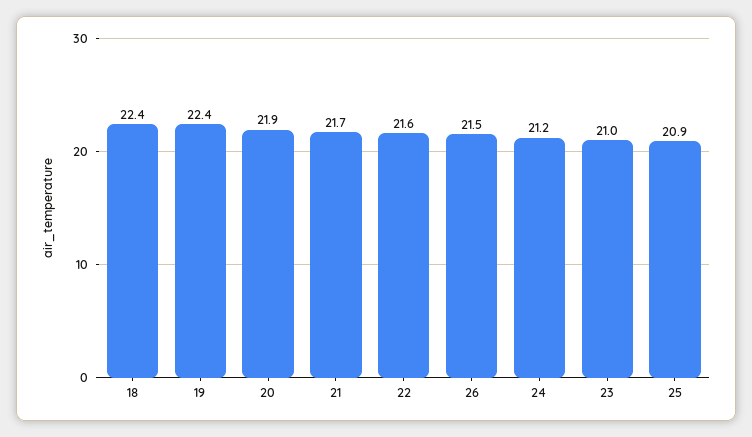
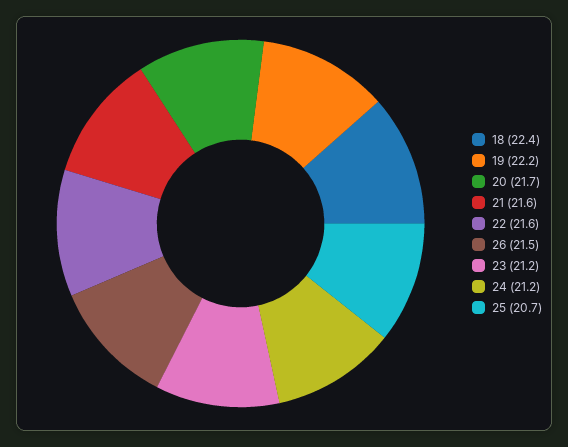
  {
    "18": 22.4,
-   "19": 22.4,
+   "19": 22.2,
-   "20": 21.9,
+   "20": 21.7,
-   "21": 21.7,
+   "21": 21.6,
    "22": 21.6,
    "26": 21.5,
    "24": 21.2,
-   "23": 21,
+   "23": 21.2,
-   "25": 20.9
+   "25": 20.7
  }

